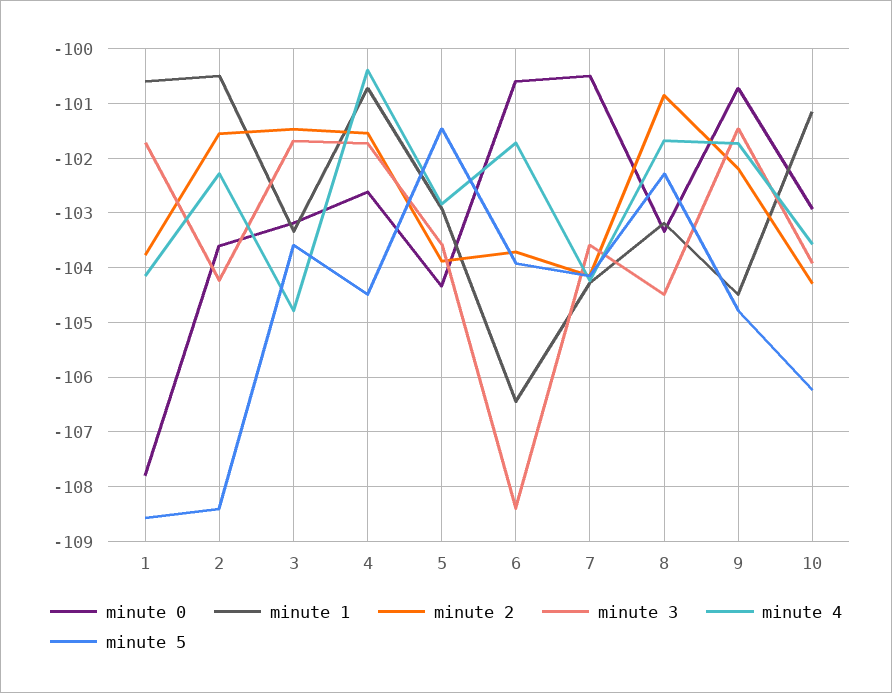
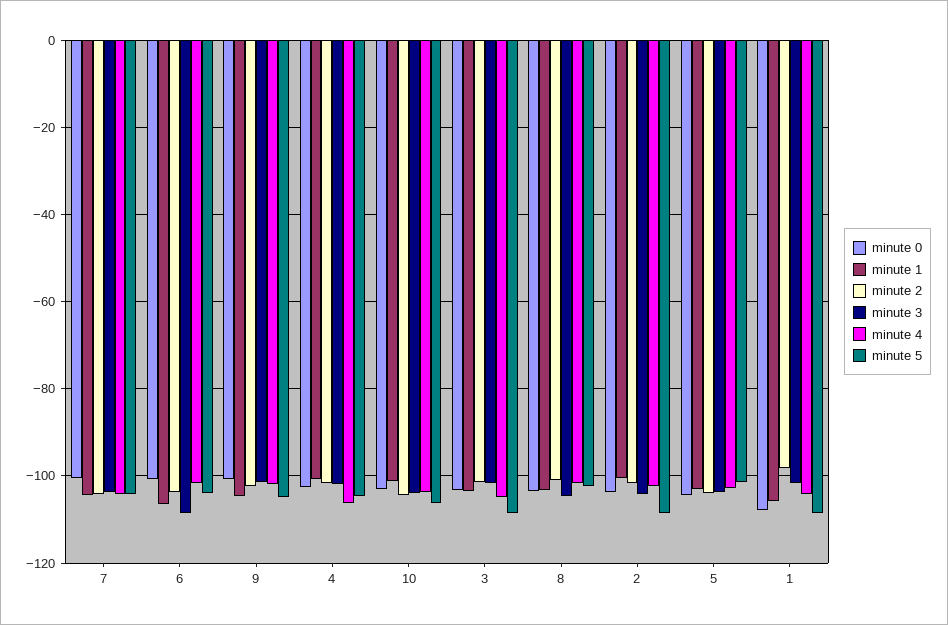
  {
    "minute 0": {
      "1": -107.8,
      "2": -103.6,
      "3": -103.2,
      "4": -102.6,
      "5": -104.4,
      "6": -100.6,
      "7": -100.4,
      "8": -103.4,
      "9": -100.8,
      "10": -103
    },
    "minute 1": {
-     "1": -100.6,
+     "1": -106,
      "2": -100.4,
      "3": -103.4,
      "4": -100.8,
      "5": -103,
      "6": -106.4,
      "7": -104.2,
      "8": -103.2,
      "9": -104.4,
      "10": -101.2
    },
    "minute 2": {
-     "1": -103.8,
+     "1": -98,
      "2": -101.6,
      "3": -101.4,
      "4": -101.6,
      "5": -103.8,
      "6": -103.8,
      "7": -104.2,
      "8": -100.8,
      "9": -102.2,
      "10": -104.2
    },
    "minute 3": {
      "1": -101.8,
      "2": -104.2,
      "3": -101.6,
      "4": -101.8,
      "5": -103.6,
      "6": -108.4,
      "7": -103.6,
      "8": -104.4,
      "9": -101.4,
      "10": -104
    },
    "minute 4": {
      "1": -104.2,
      "2": -102.2,
      "3": -104.8,
-     "4": -100.4,
+     "4": -106,
      "5": -102.8,
      "6": -101.8,
      "7": -104.2,
      "8": -101.6,
      "9": -101.8,
      "10": -103.6
    },
    "minute 5": {
      "1": -108.6,
      "2": -108.4,
-     "3": -103.6,
+     "3": -108,
      "4": -104.4,
      "5": -101.4,
      "6": -104,
      "7": -104.2,
      "8": -102.2,
      "9": -104.8,
      "10": -106.2
    }
  }

